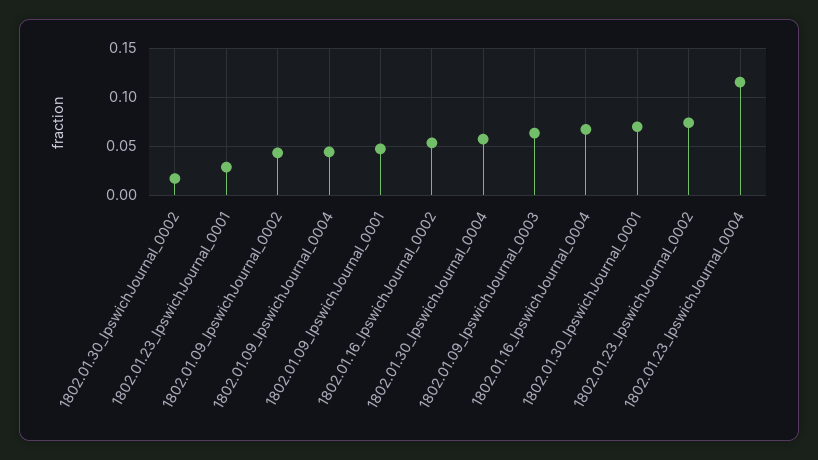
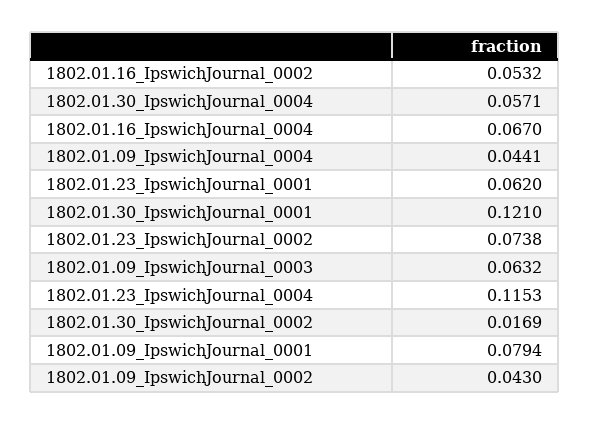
  {
    "1802.01.30_IpswichJournal_0002": 0.0169,
-   "1802.01.23_IpswichJournal_0001": 0.03,
+   "1802.01.23_IpswichJournal_0001": 0.062,
    "1802.01.09_IpswichJournal_0002": 0.043,
    "1802.01.09_IpswichJournal_0004": 0.0441,
-   "1802.01.09_IpswichJournal_0001": 0.05,
+   "1802.01.09_IpswichJournal_0001": 0.0794,
    "1802.01.16_IpswichJournal_0002": 0.0532,
    "1802.01.30_IpswichJournal_0004": 0.0571,
    "1802.01.09_IpswichJournal_0003": 0.0632,
    "1802.01.16_IpswichJournal_0004": 0.067,
-   "1802.01.30_IpswichJournal_0001": 0.07,
+   "1802.01.30_IpswichJournal_0001": 0.121,
    "1802.01.23_IpswichJournal_0002": 0.0738,
    "1802.01.23_IpswichJournal_0004": 0.1153
  }

